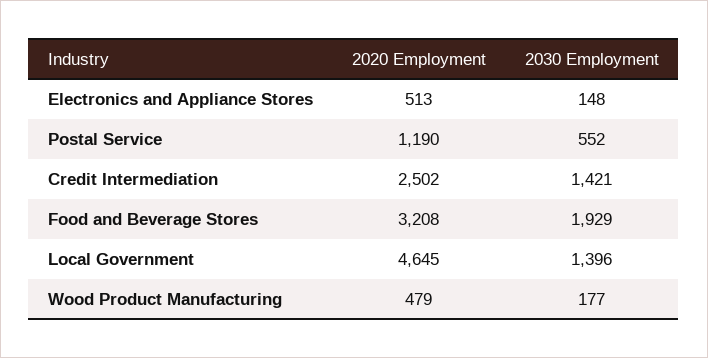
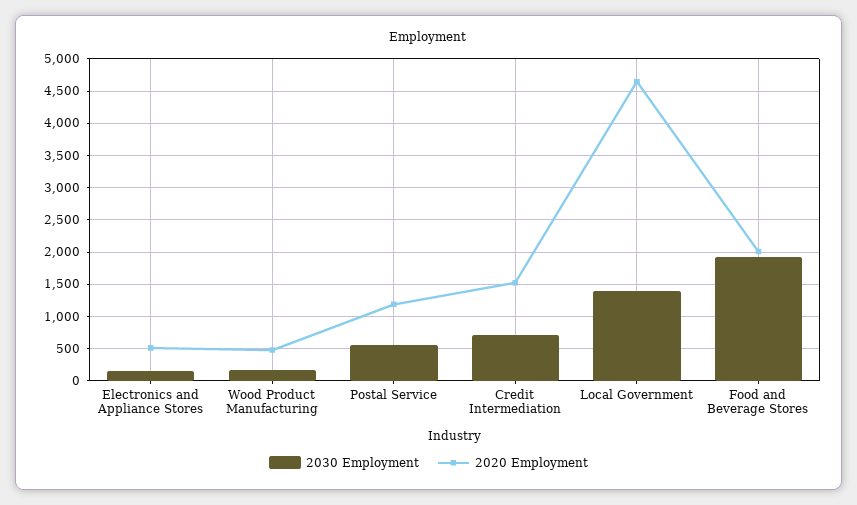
  {
    "2020 Employment": {
      "Electronics and Appliance Stores": 513,
      "Postal Service": 1190,
-     "Credit Intermediation": 2502,
+     "Credit Intermediation": 1500,
-     "Food and Beverage Stores": 3208,
+     "Food and Beverage Stores": 2000,
      "Local Government": 4645,
      "Wood Product Manufacturing": 479
    },
    "2030 Employment": {
      "Electronics and Appliance Stores": 148,
      "Postal Service": 552,
-     "Credit Intermediation": 1421,
+     "Credit Intermediation": 700,
      "Food and Beverage Stores": 1929,
      "Local Government": 1396,
      "Wood Product Manufacturing": 177
    }
  }

